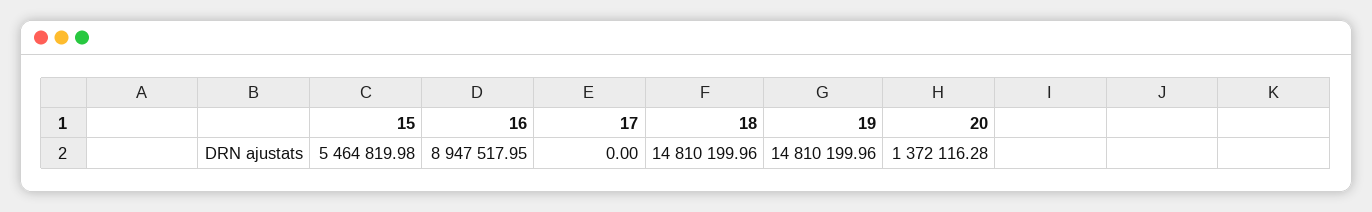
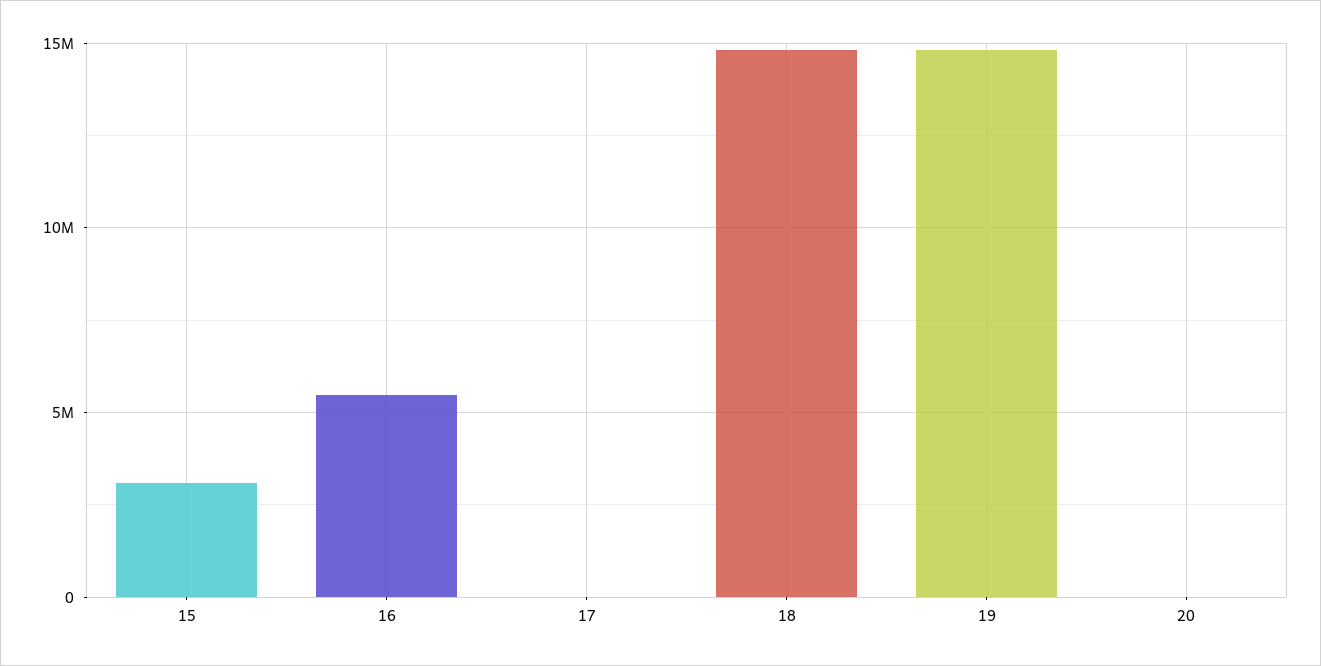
  {
-   "15": 5464819.98,
+   "15": 3000000,
-   "16": 8947517.95,
+   "16": 5500000,
    "17": 0,
    "18": 14810199.96,
    "19": 14810199.96,
-   "20": 1372116.28
+   "20": 0
  }

